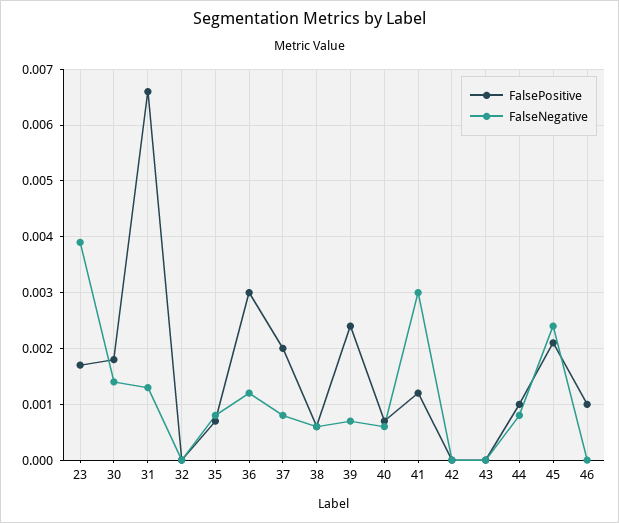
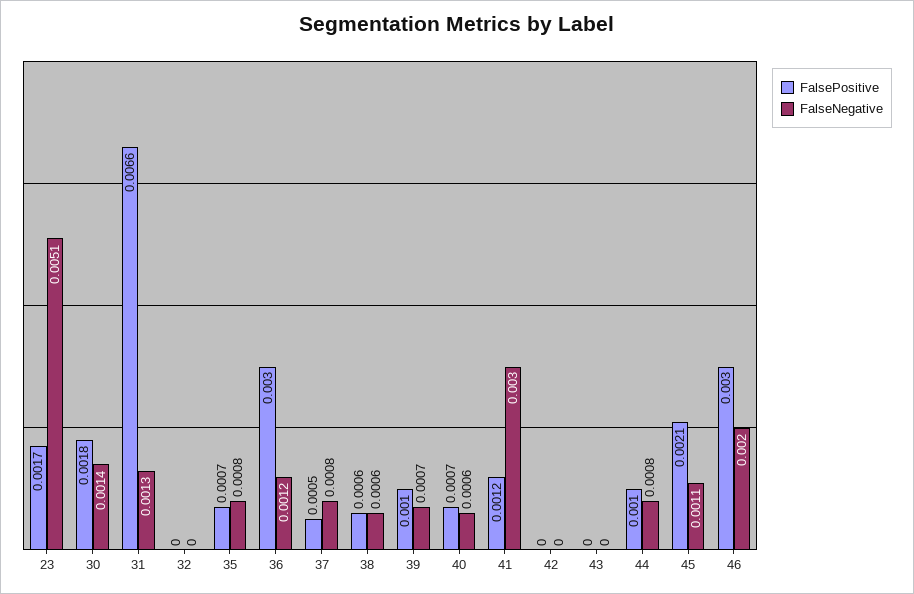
  {
    "FalsePositive": {
      "23": 0.0017,
      "30": 0.0018,
      "31": 0.0066,
      "32": 0,
      "35": 0.0007,
      "36": 0.003,
-     "37": 0.002,
+     "37": 0.0005,
      "38": 0.0006,
-     "39": 0.0025,
+     "39": 0.001,
      "40": 0.0007,
      "41": 0.0012,
      "42": 0,
      "43": 0,
      "44": 0.001,
      "45": 0.0021,
-     "46": 0.001
+     "46": 0.003
    },
    "FalseNegative": {
-     "23": 0.004,
+     "23": 0.0051,
      "30": 0.0014,
      "31": 0.0013,
      "32": 0,
      "35": 0.0008,
      "36": 0.0012,
      "37": 0.0008,
      "38": 0.0006,
      "39": 0.0007,
      "40": 0.0006,
      "41": 0.003,
      "42": 0,
      "43": 0,
      "44": 0.0008,
-     "45": 0.0025,
+     "45": 0.0011,
-     "46": 0
+     "46": 0.002
    }
  }

